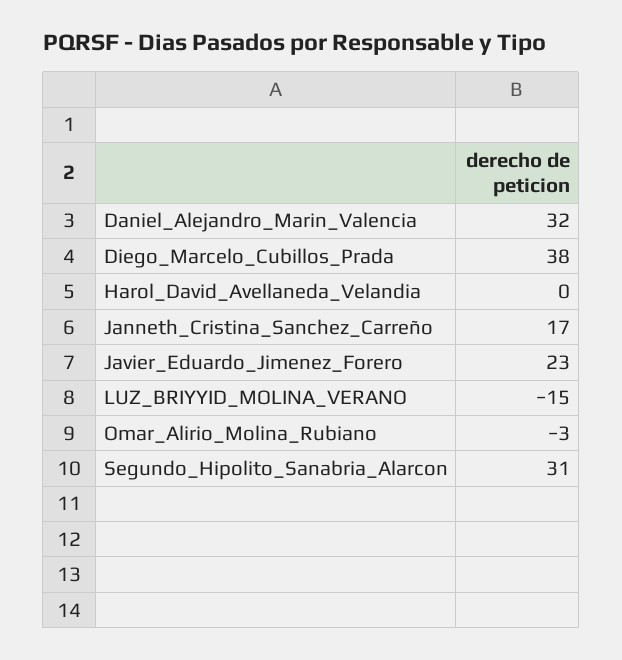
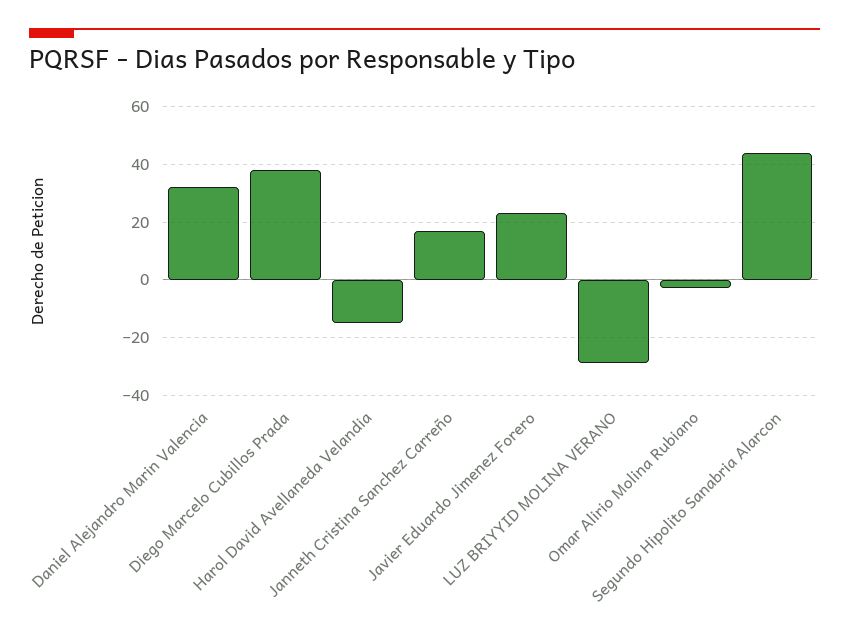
  {
    "Daniel_Alejandro_Marin_Valencia": 32,
    "Diego_Marcelo_Cubillos_Prada": 38,
-   "Harol_David_Avellaneda_Velandia": 0,
+   "Harol_David_Avellaneda_Velandia": -15,
    "Janneth_Cristina_Sanchez_Carreño": 17,
    "Javier_Eduardo_Jimenez_Forero": 23,
-   "LUZ_BRIYYID_MOLINA_VERANO": -15,
+   "LUZ_BRIYYID_MOLINA_VERANO": -30,
    "Omar_Alirio_Molina_Rubiano": -3,
-   "Segundo_Hipolito_Sanabria_Alarcon": 31
+   "Segundo_Hipolito_Sanabria_Alarcon": 45
  }

